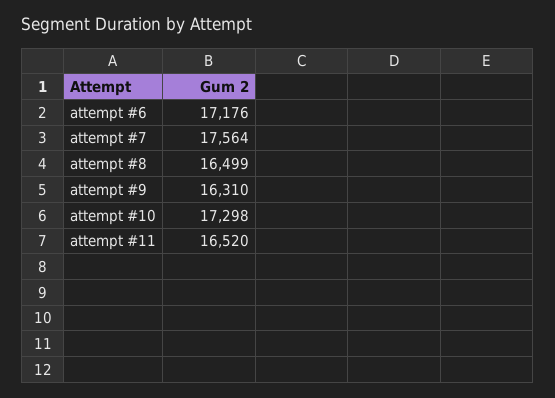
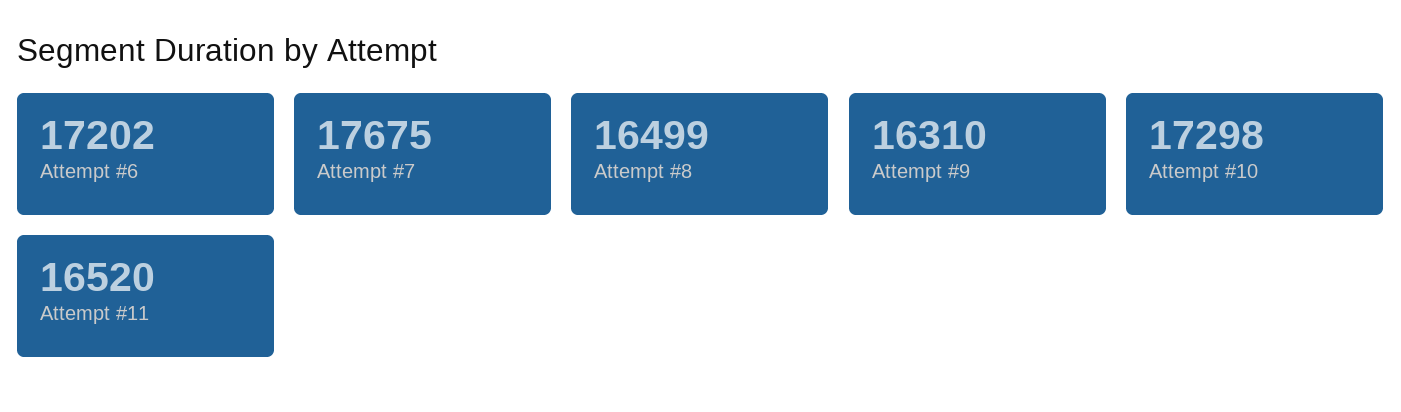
  {
-   "attempt #6": 17176,
+   "attempt #6": 17202,
-   "attempt #7": 17564,
+   "attempt #7": 17675,
    "attempt #8": 16499,
    "attempt #9": 16310,
    "attempt #10": 17298,
    "attempt #11": 16520
  }

